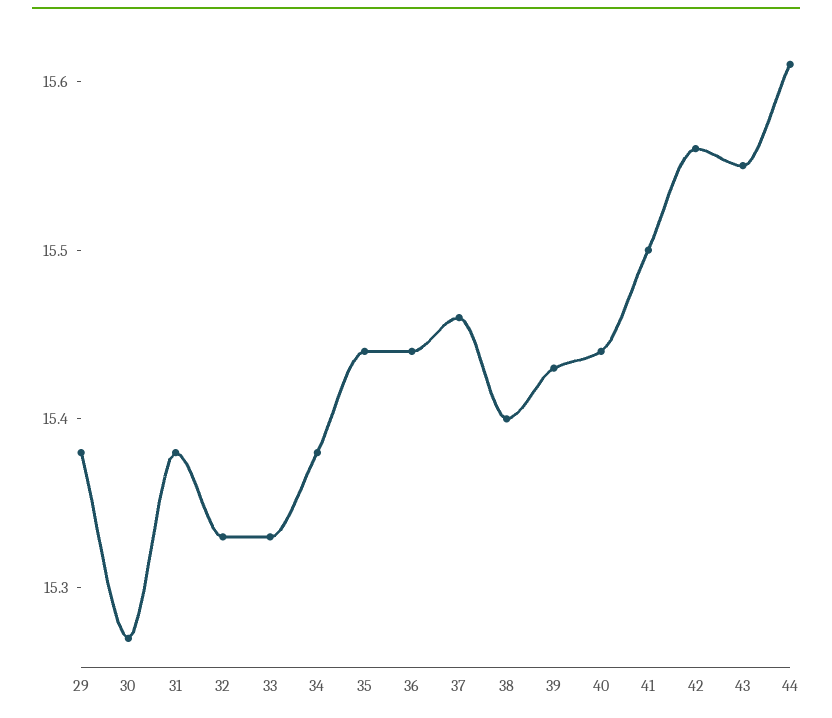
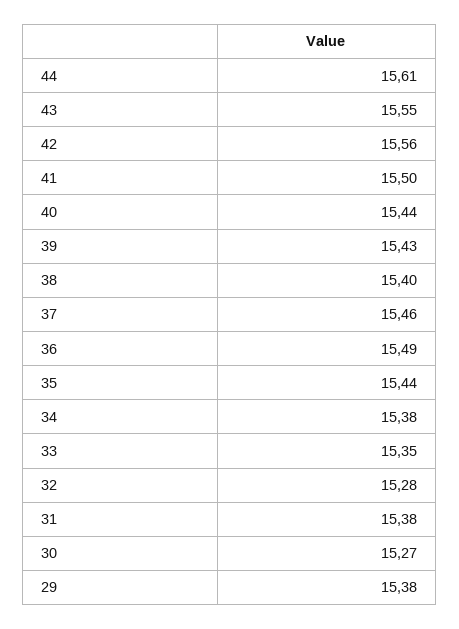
  {
    "29": 15.38,
    "30": 15.27,
    "31": 15.38,
-   "32": 15.33,
+   "32": 15.28,
-   "33": 15.33,
+   "33": 15.35,
    "34": 15.38,
    "35": 15.44,
-   "36": 15.44,
+   "36": 15.49,
    "37": 15.46,
    "38": 15.4,
    "39": 15.43,
    "40": 15.44,
    "41": 15.5,
    "42": 15.56,
    "43": 15.55,
    "44": 15.61
  }

